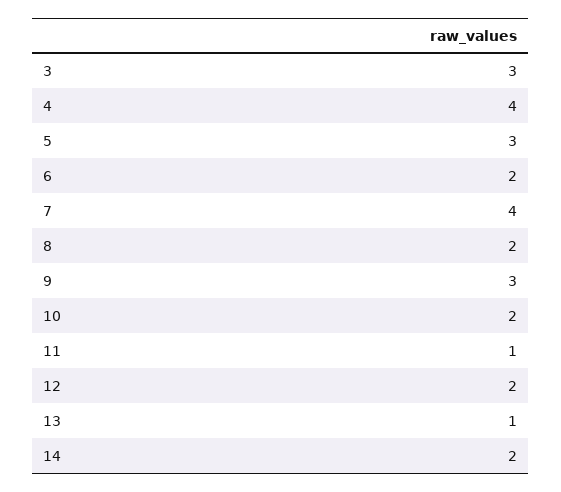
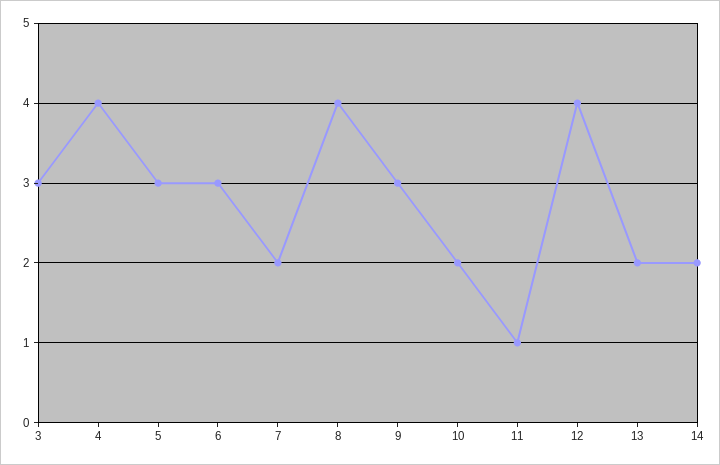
  {
    "3": 3,
    "4": 4,
    "5": 3,
-   "6": 2,
+   "6": 3,
-   "7": 4,
+   "7": 2,
-   "8": 2,
+   "8": 4,
    "9": 3,
    "10": 2,
    "11": 1,
-   "12": 2,
+   "12": 4,
-   "13": 1,
+   "13": 2,
    "14": 2
  }

